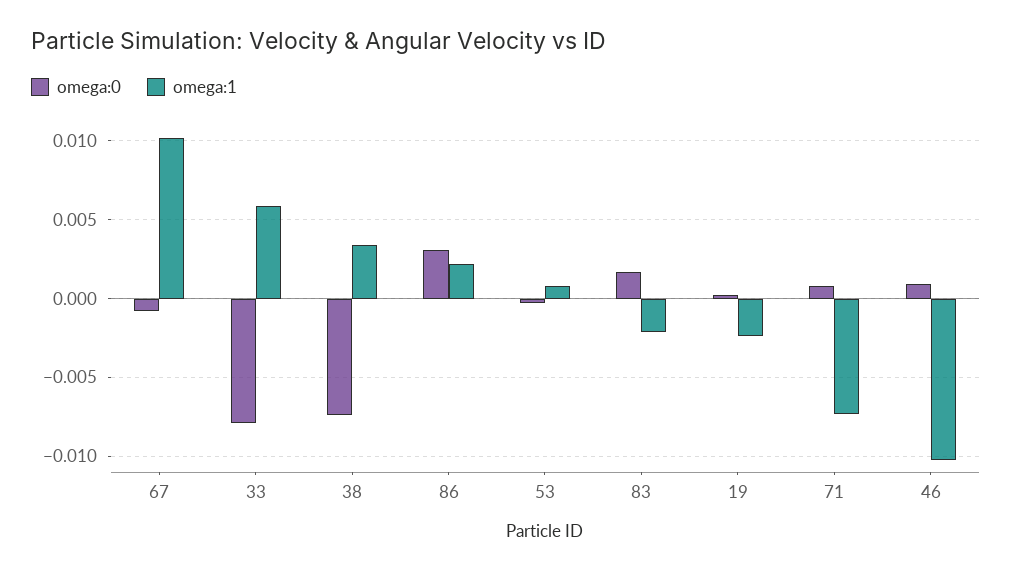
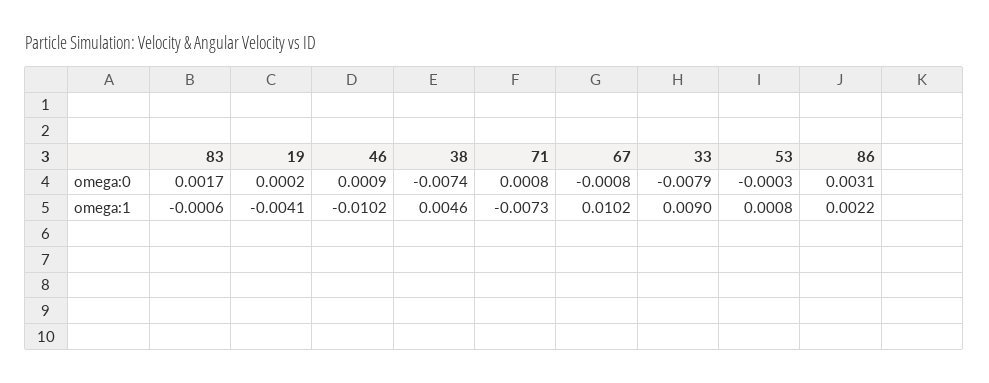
  {
    "omega:0": {
      "67": -0.0008,
      "33": -0.0079,
      "38": -0.0074,
      "86": 0.0031,
      "53": -0.0003,
      "83": 0.0017,
      "19": 0.0002,
      "71": 0.0008,
      "46": 0.0009
    },
    "omega:1": {
      "67": 0.0102,
-     "33": 0.006,
+     "33": 0.009,
-     "38": 0.0035,
+     "38": 0.0046,
      "86": 0.0022,
      "53": 0.0008,
-     "83": -0.002,
+     "83": -0.0006,
-     "19": -0.0025,
+     "19": -0.0041,
      "71": -0.0073,
      "46": -0.0102
    }
  }

